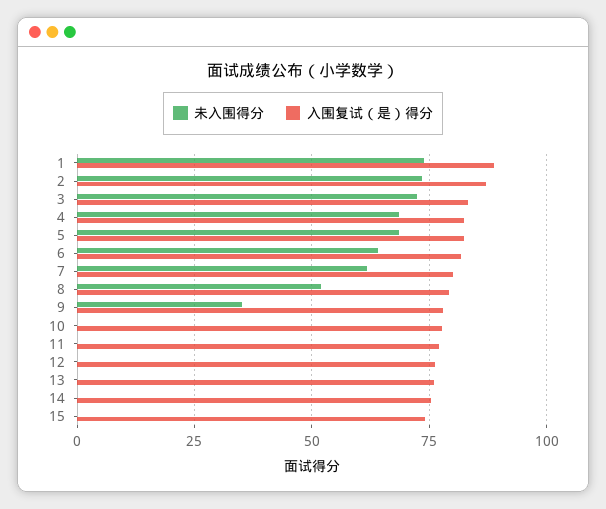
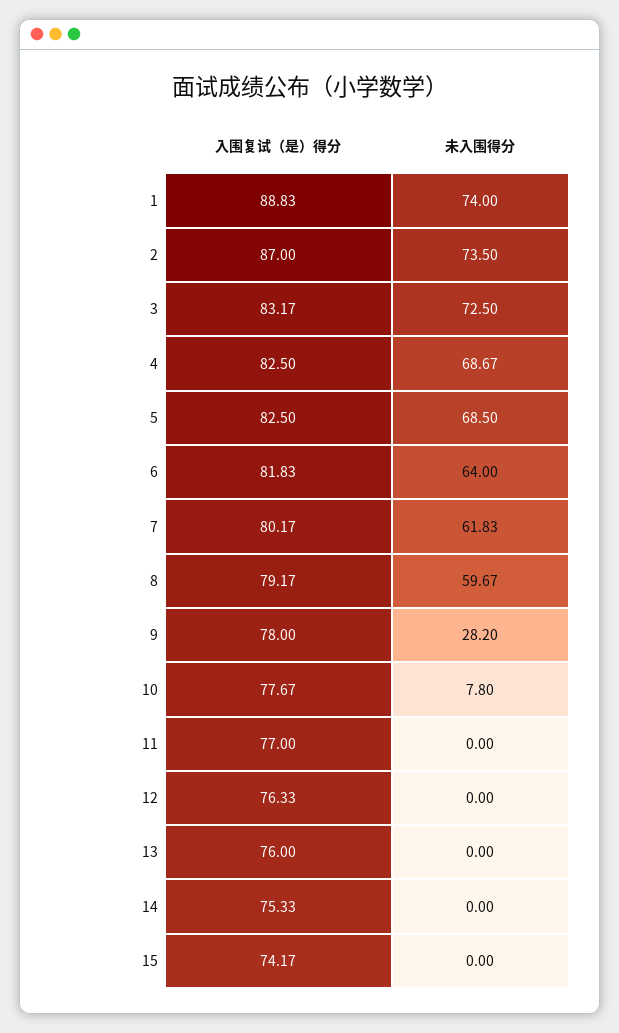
  {
    "未入围得分": {
      "1": 74,
      "2": 73.5,
      "3": 72.5,
      "4": 68.67,
      "5": 68.5,
      "6": 64,
      "7": 61.83,
-     "8": 52.5,
+     "8": 59.67,
-     "9": 35,
+     "9": 28.2,
-     "10": 0,
+     "10": 7.8,
      "11": 0,
      "12": 0,
      "13": 0,
      "14": 0,
      "15": 0
    },
    "入围复试（是）得分": {
      "1": 88.83,
      "2": 87,
      "3": 83.17,
      "4": 82.5,
      "5": 82.5,
      "6": 81.83,
      "7": 80.17,
      "8": 79.17,
      "9": 78,
      "10": 77.67,
      "11": 77,
      "12": 76.33,
      "13": 76,
      "14": 75.33,
      "15": 74.17
    }
  }

